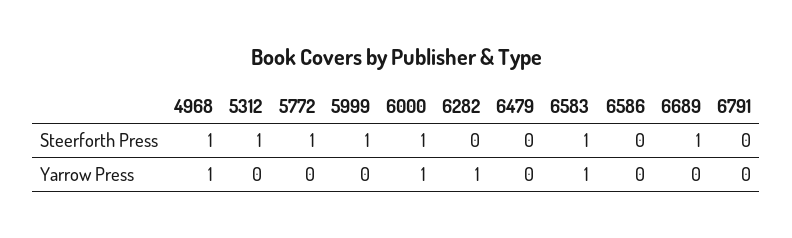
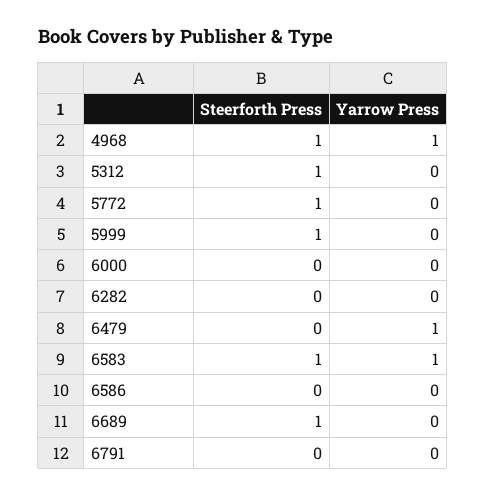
  {
    "4968": {
      "Steerforth Press": 1,
      "Yarrow Press": 1
    },
    "5312": {
      "Steerforth Press": 1,
      "Yarrow Press": 0
    },
    "5772": {
      "Steerforth Press": 1,
      "Yarrow Press": 0
    },
    "5999": {
      "Steerforth Press": 1,
      "Yarrow Press": 0
    },
    "6000": {
-     "Steerforth Press": 1,
+     "Steerforth Press": 0,
-     "Yarrow Press": 1
+     "Yarrow Press": 0
    },
    "6282": {
      "Steerforth Press": 0,
-     "Yarrow Press": 1
+     "Yarrow Press": 0
    },
    "6479": {
      "Steerforth Press": 0,
-     "Yarrow Press": 0
+     "Yarrow Press": 1
    },
    "6583": {
      "Steerforth Press": 1,
      "Yarrow Press": 1
    },
    "6586": {
      "Steerforth Press": 0,
      "Yarrow Press": 0
    },
    "6689": {
      "Steerforth Press": 1,
      "Yarrow Press": 0
    },
    "6791": {
      "Steerforth Press": 0,
      "Yarrow Press": 0
    }
  }

